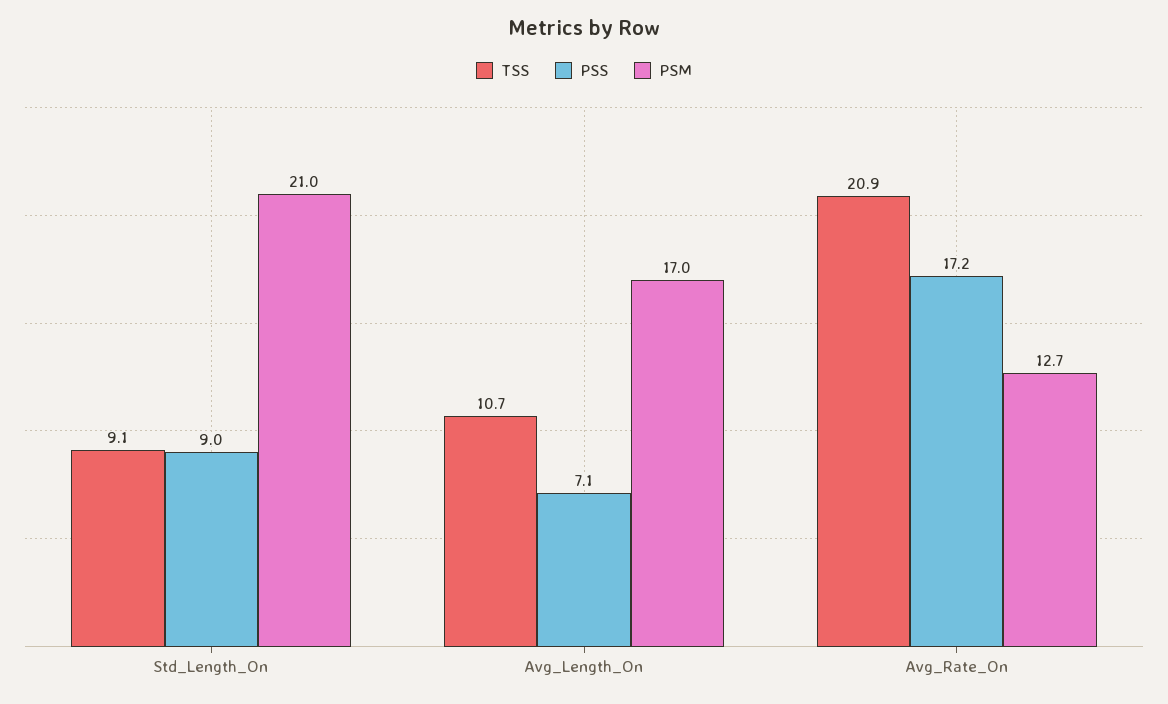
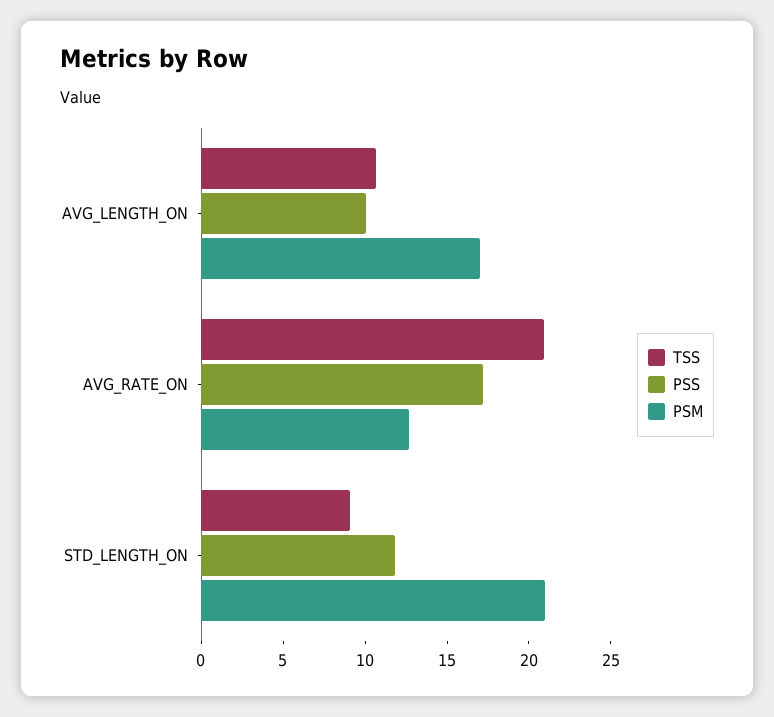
  {
    "TSS": {
      "Std_Length_On": 9.1,
      "Avg_Length_On": 10.7,
      "Avg_Rate_On": 20.9
    },
    "PSS": {
-     "Std_Length_On": 9,
+     "Std_Length_On": 12,
-     "Avg_Length_On": 7.1,
+     "Avg_Length_On": 10,
      "Avg_Rate_On": 17.2
    },
    "PSM": {
      "Std_Length_On": 21,
      "Avg_Length_On": 17,
      "Avg_Rate_On": 12.7
    }
  }

